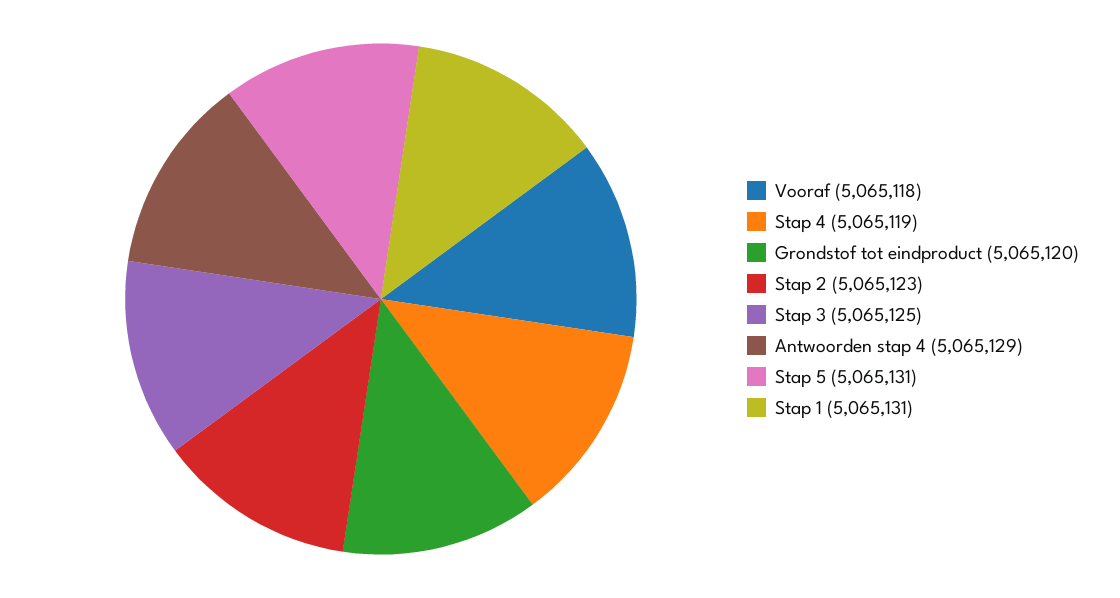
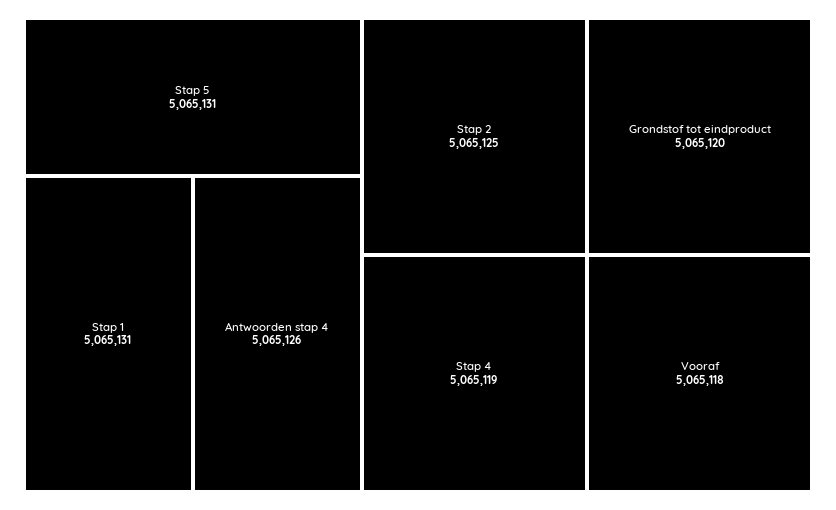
  {
    "Vooraf": 5065118,
    "Stap 4": 5065119,
    "Grondstof tot eindproduct": 5065120,
-   "Stap 2": 5065123,
+   "Stap 2": 5065125,
-   "Stap 3": 5065125,
-   "Antwoorden stap 4": 5065129,
+   "Antwoorden stap 4": 5065126,
    "Stap 5": 5065131,
    "Stap 1": 5065131
  }

